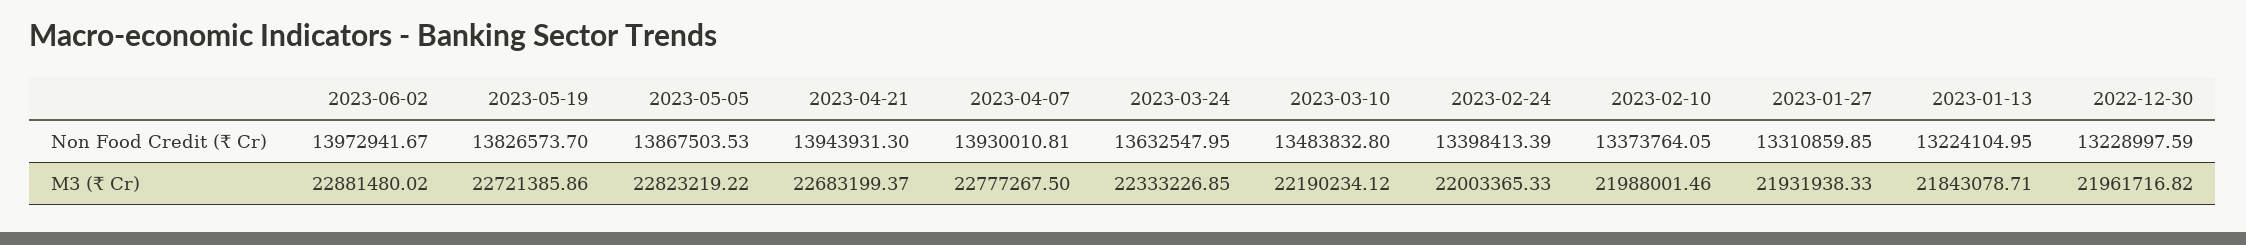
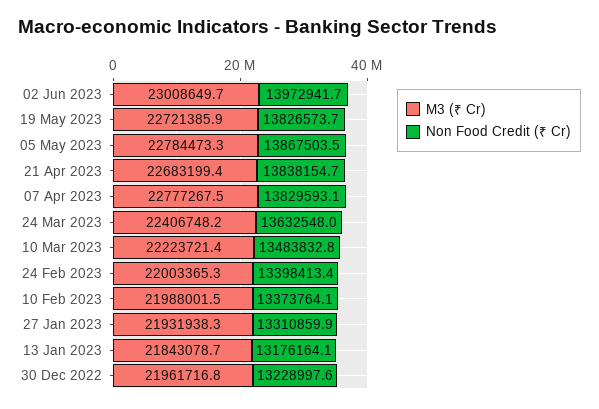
  {
    "Non Food Credit (₹ Cr)": {
      "2023-06-02": 13972941.67,
      "2023-05-19": 13826573.7,
      "2023-05-05": 13867503.53,
-     "2023-04-21": 13943931.3,
+     "2023-04-21": 13838154.7,
-     "2023-04-07": 13930010.81,
+     "2023-04-07": 13829593.1,
      "2023-03-24": 13632547.95,
      "2023-03-10": 13483832.8,
      "2023-02-24": 13398413.39,
      "2023-02-10": 13373764.05,
      "2023-01-27": 13310859.85,
-     "2023-01-13": 13224104.95,
+     "2023-01-13": 13176164.1,
      "2022-12-30": 13228997.59
    },
    "M3 (₹ Cr)": {
-     "2023-06-02": 22881480.02,
+     "2023-06-02": 23008649.7,
      "2023-05-19": 22721385.86,
-     "2023-05-05": 22823219.22,
+     "2023-05-05": 22784473.3,
      "2023-04-21": 22683199.37,
      "2023-04-07": 22777267.5,
-     "2023-03-24": 22333226.85,
+     "2023-03-24": 22406748.2,
-     "2023-03-10": 22190234.12,
+     "2023-03-10": 22223721.4,
      "2023-02-24": 22003365.33,
      "2023-02-10": 21988001.46,
      "2023-01-27": 21931938.33,
      "2023-01-13": 21843078.71,
      "2022-12-30": 21961716.82
    }
  }

